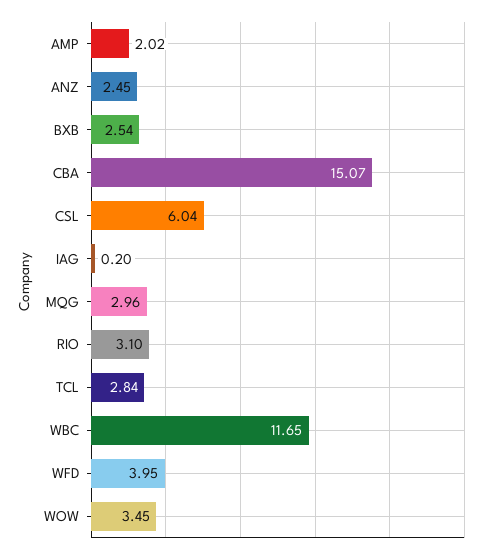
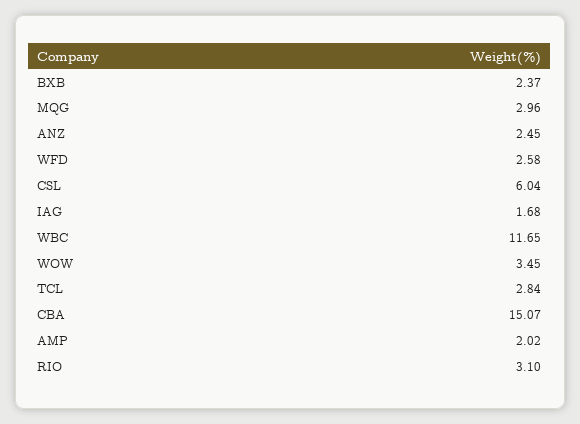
  {
    "AMP": 2.02,
    "ANZ": 2.45,
-   "BXB": 2.54,
+   "BXB": 2.37,
    "CBA": 15.07,
    "CSL": 6.04,
-   "IAG": 0.2,
+   "IAG": 1.68,
    "MQG": 2.96,
    "RIO": 3.1,
    "TCL": 2.84,
    "WBC": 11.65,
-   "WFD": 3.95,
+   "WFD": 2.58,
    "WOW": 3.45
  }

